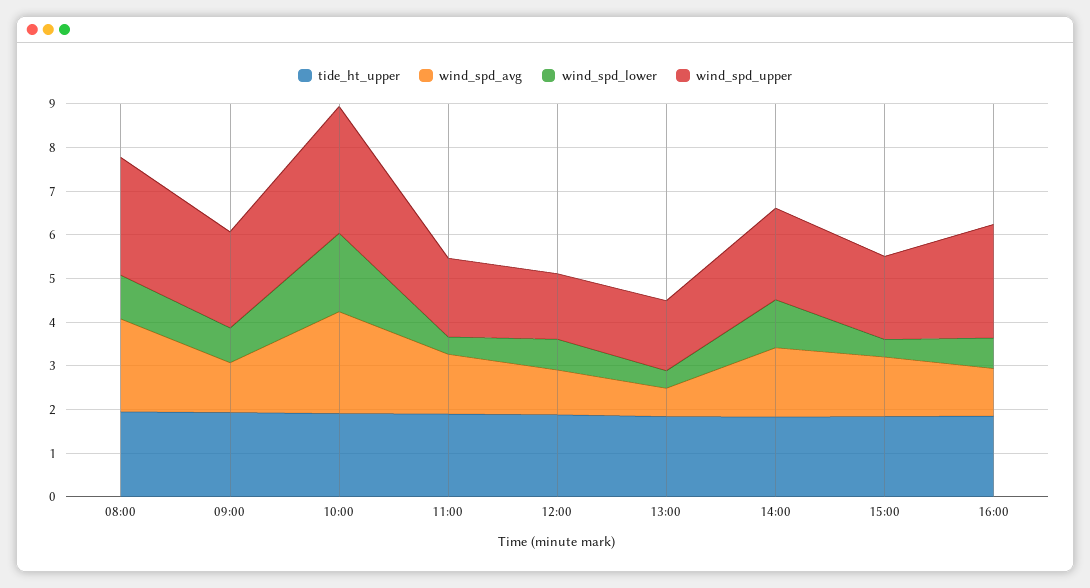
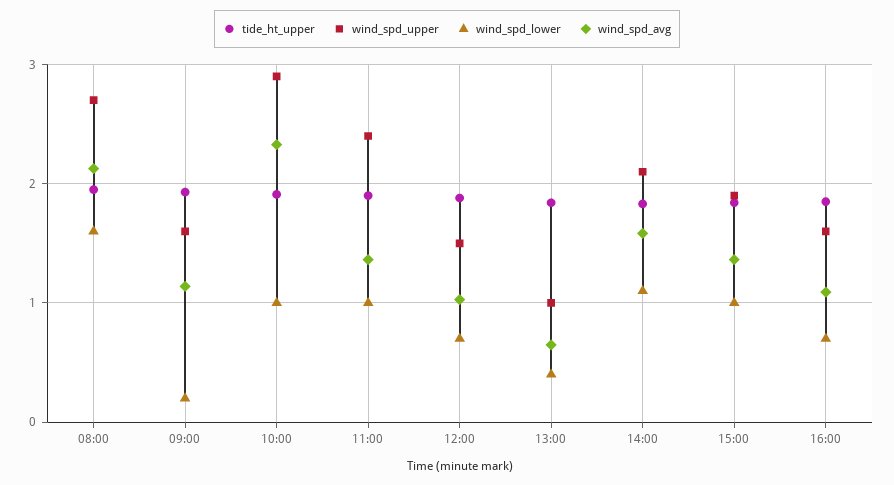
  {
    "tide_ht_upper": {
      "08:00": 2,
      "09:00": 1.9,
      "10:00": 1.9,
      "11:00": 1.9,
      "12:00": 1.9,
      "13:00": 1.8,
      "14:00": 1.8,
      "15:00": 1.8,
      "16:00": 1.9
    },
    "wind_spd_avg": {
      "08:00": 2.1,
      "09:00": 1.1,
      "10:00": 2.3,
      "11:00": 1.4,
      "12:00": 1,
      "13:00": 0.6,
      "14:00": 1.6,
      "15:00": 1.4,
      "16:00": 1.1
    },
    "wind_spd_lower": {
-     "08:00": 1,
+     "08:00": 1.6,
-     "09:00": 0.8,
+     "09:00": 0.2,
-     "10:00": 1.8,
+     "10:00": 1,
-     "11:00": 0.4,
+     "11:00": 1,
      "12:00": 0.7,
      "13:00": 0.4,
      "14:00": 1.1,
-     "15:00": 0.4,
+     "15:00": 1,
      "16:00": 0.7
    },
    "wind_spd_upper": {
      "08:00": 2.7,
-     "09:00": 2.2,
+     "09:00": 1.6,
      "10:00": 2.9,
-     "11:00": 1.8,
+     "11:00": 2.4,
      "12:00": 1.5,
-     "13:00": 1.6,
+     "13:00": 1,
      "14:00": 2.1,
      "15:00": 1.9,
-     "16:00": 2.6
+     "16:00": 1.6
    }
  }

